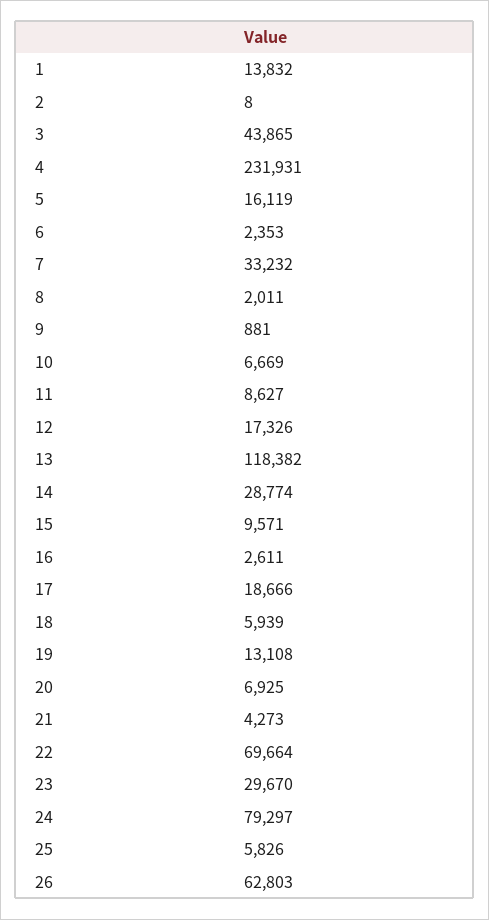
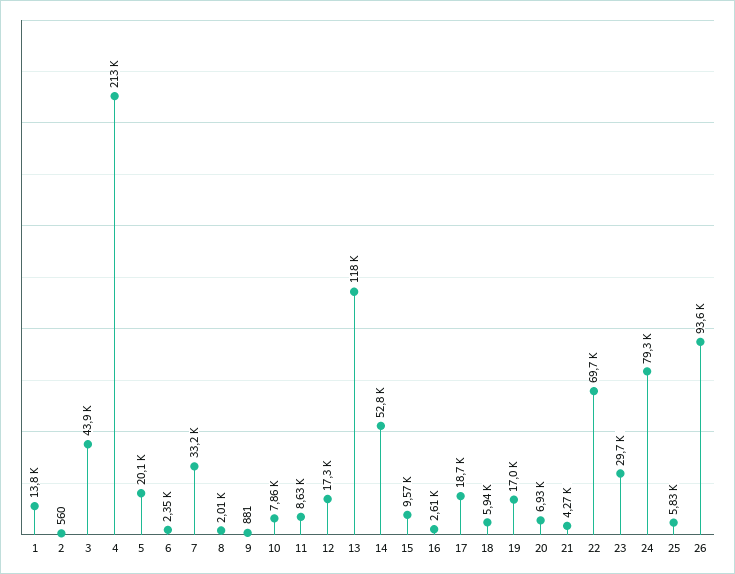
  {
    "1": 13832,
-   "2": 8,
+   "2": 560,
    "3": 43865,
-   "4": 231931,
+   "4": 213000,
-   "5": 16119,
+   "5": 20100,
    "6": 2353,
    "7": 33232,
    "8": 2011,
    "9": 881,
-   "10": 6669,
+   "10": 7860,
    "11": 8627,
    "12": 17326,
    "13": 118382,
-   "14": 28774,
+   "14": 52800,
    "15": 9571,
    "16": 2611,
    "17": 18666,
    "18": 5939,
-   "19": 13108,
+   "19": 17000,
    "20": 6925,
    "21": 4273,
    "22": 69664,
    "23": 29670,
    "24": 79297,
    "25": 5826,
-   "26": 62803
+   "26": 93600
  }

